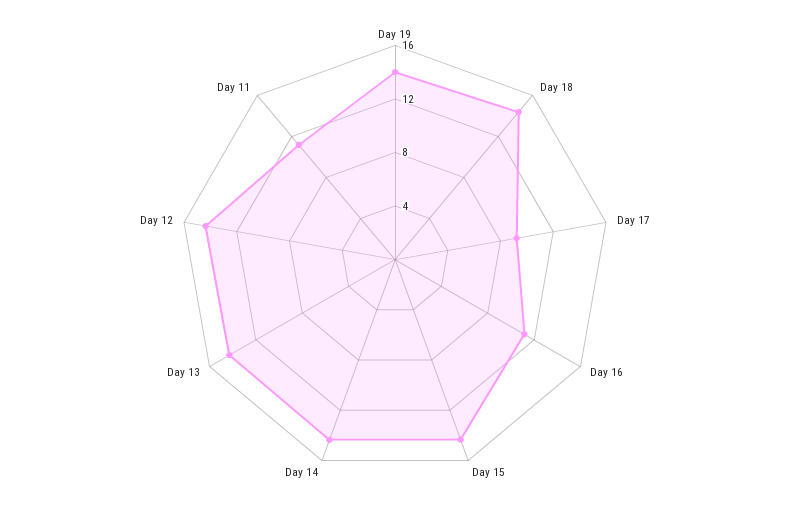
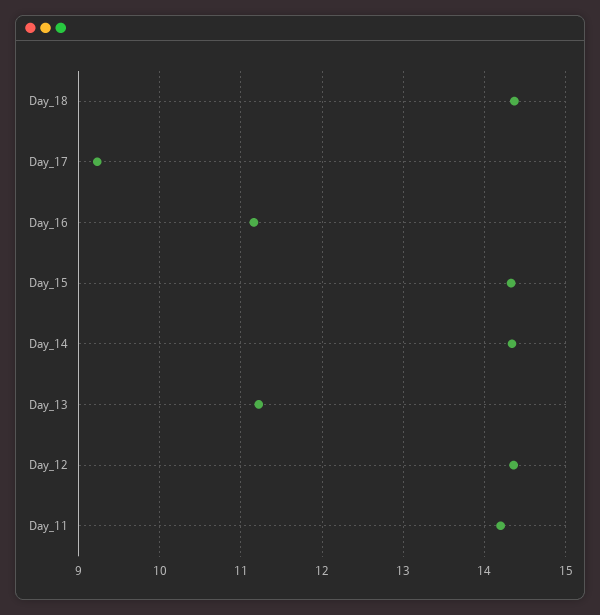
  {
-   "Day 19": 14,
    "Day 18": 14.4,
    "Day 17": 9.2,
    "Day 16": 11.2,
    "Day 15": 14.3,
    "Day 14": 14.3,
-   "Day 13": 14,
+   "Day 13": 11.2,
    "Day 12": 14.4,
-   "Day 11": 11
+   "Day 11": 14.2
  }

